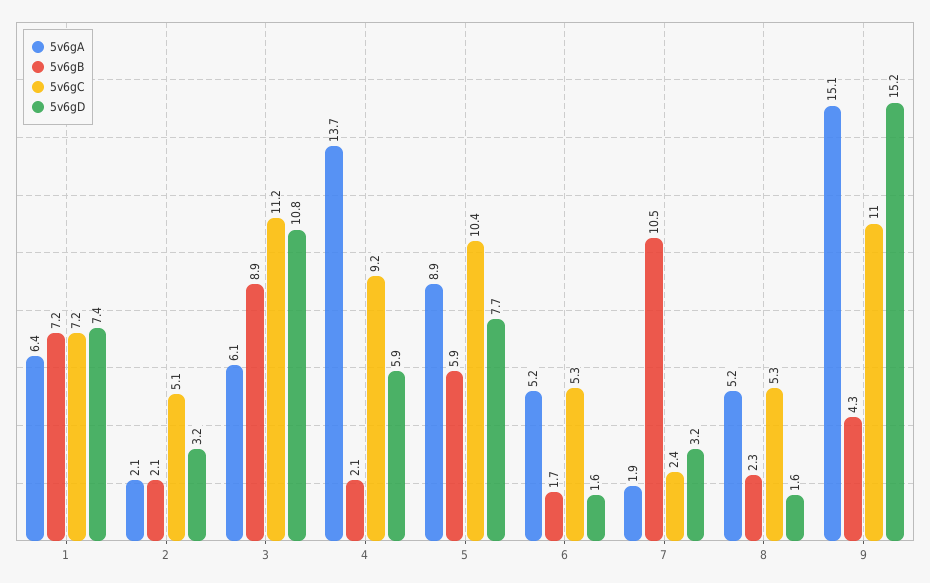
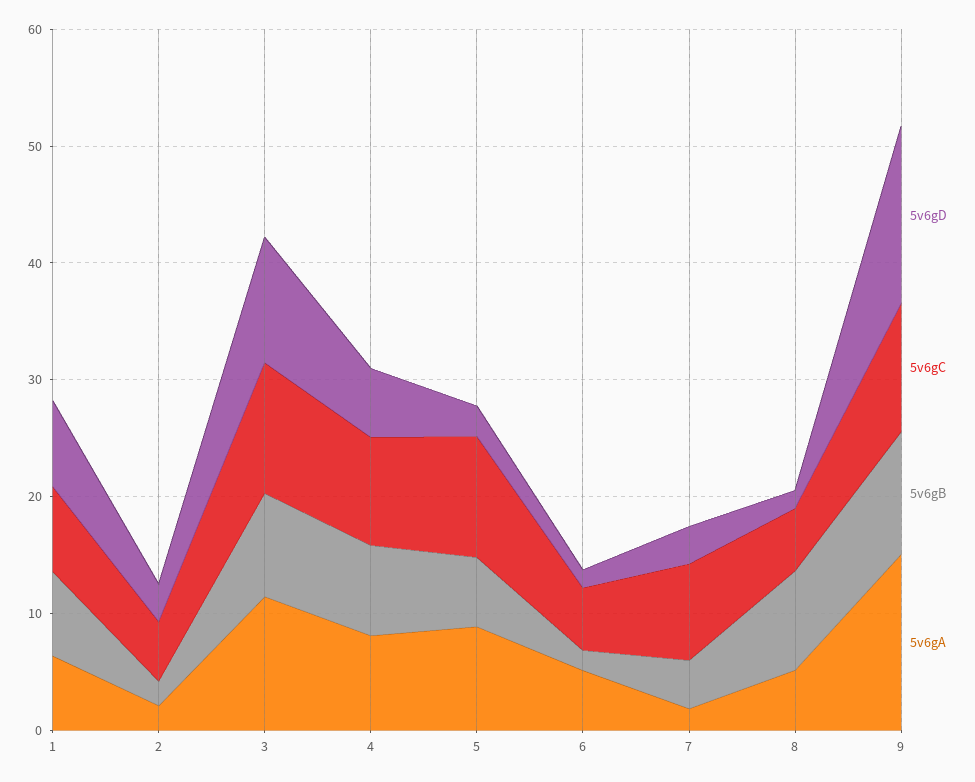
  {
    "5v6gA": {
      "1": 6.4,
      "2": 2.1,
-     "3": 6.1,
+     "3": 12,
-     "4": 13.7,
+     "4": 8,
      "5": 8.9,
      "6": 5.2,
      "7": 1.9,
      "8": 5.2,
      "9": 15.1
    },
    "5v6gB": {
      "1": 7.2,
      "2": 2.1,
      "3": 8.9,
-     "4": 2.1,
+     "4": 8,
      "5": 5.9,
      "6": 1.7,
-     "7": 10.5,
+     "7": 4,
-     "8": 2.3,
+     "8": 8,
-     "9": 4.3
+     "9": 10
    },
    "5v6gC": {
      "1": 7.2,
      "2": 5.1,
      "3": 11.2,
      "4": 9.2,
      "5": 10.4,
      "6": 5.3,
-     "7": 2.4,
+     "7": 8,
      "8": 5.3,
      "9": 11
    },
    "5v6gD": {
      "1": 7.4,
      "2": 3.2,
      "3": 10.8,
      "4": 5.9,
-     "5": 7.7,
+     "5": 2,
      "6": 1.6,
      "7": 3.2,
      "8": 1.6,
      "9": 15.2
    }
  }

